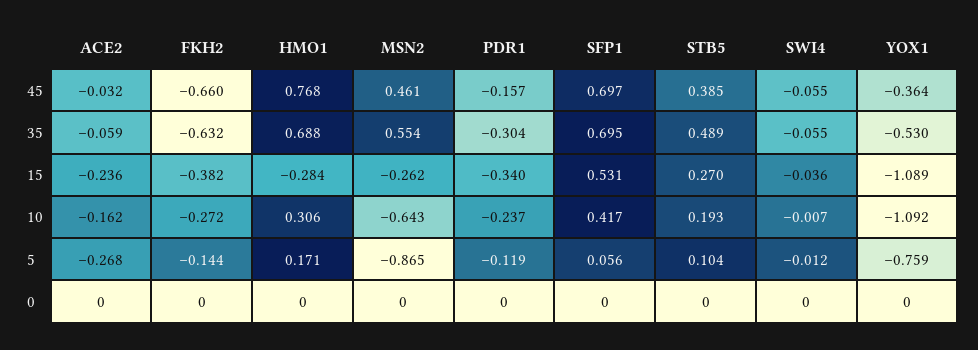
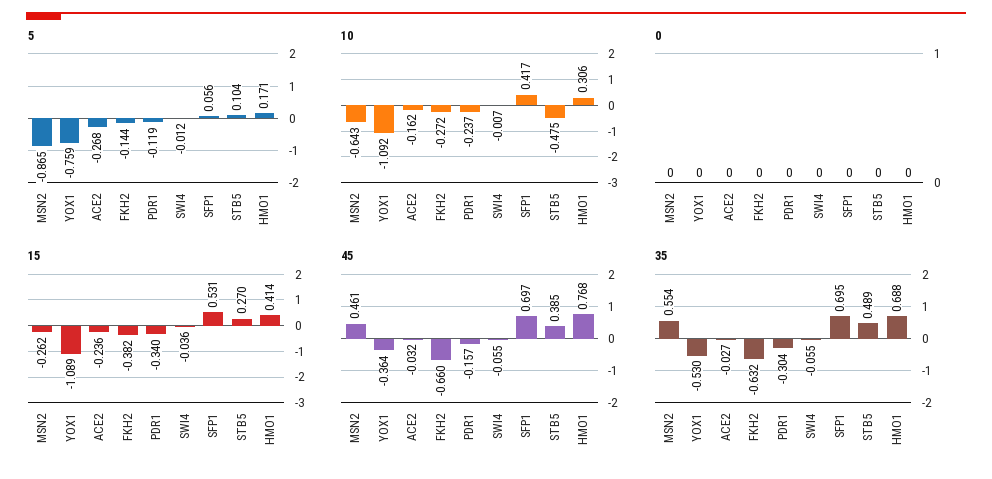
  {
    "45": {
      "ACE2": -0.032,
      "FKH2": -0.66,
      "HMO1": 0.768,
      "MSN2": 0.461,
      "PDR1": -0.157,
      "SFP1": 0.697,
      "STB5": 0.385,
      "SWI4": -0.055,
      "YOX1": -0.364
    },
    "35": {
-     "ACE2": -0.059,
+     "ACE2": -0.027,
      "FKH2": -0.632,
      "HMO1": 0.688,
      "MSN2": 0.554,
      "PDR1": -0.304,
      "SFP1": 0.695,
      "STB5": 0.489,
      "SWI4": -0.055,
      "YOX1": -0.53
    },
    "15": {
      "ACE2": -0.236,
      "FKH2": -0.382,
-     "HMO1": -0.284,
+     "HMO1": 0.414,
      "MSN2": -0.262,
      "PDR1": -0.34,
      "SFP1": 0.531,
      "STB5": 0.27,
      "SWI4": -0.036,
      "YOX1": -1.089
    },
    "10": {
      "ACE2": -0.162,
      "FKH2": -0.272,
      "HMO1": 0.306,
      "MSN2": -0.643,
      "PDR1": -0.237,
      "SFP1": 0.417,
-     "STB5": 0.193,
+     "STB5": -0.475,
      "SWI4": -0.007,
      "YOX1": -1.092
    },
    "5": {
      "ACE2": -0.268,
      "FKH2": -0.144,
      "HMO1": 0.171,
      "MSN2": -0.865,
      "PDR1": -0.119,
      "SFP1": 0.056,
      "STB5": 0.104,
      "SWI4": -0.012,
      "YOX1": -0.759
    },
    "0": {
      "ACE2": 0,
      "FKH2": 0,
      "HMO1": 0,
      "MSN2": 0,
      "PDR1": 0,
      "SFP1": 0,
      "STB5": 0,
      "SWI4": 0,
      "YOX1": 0
    }
  }

